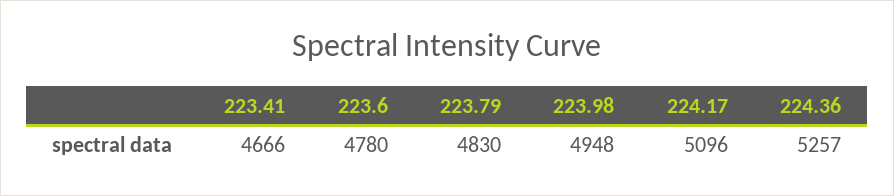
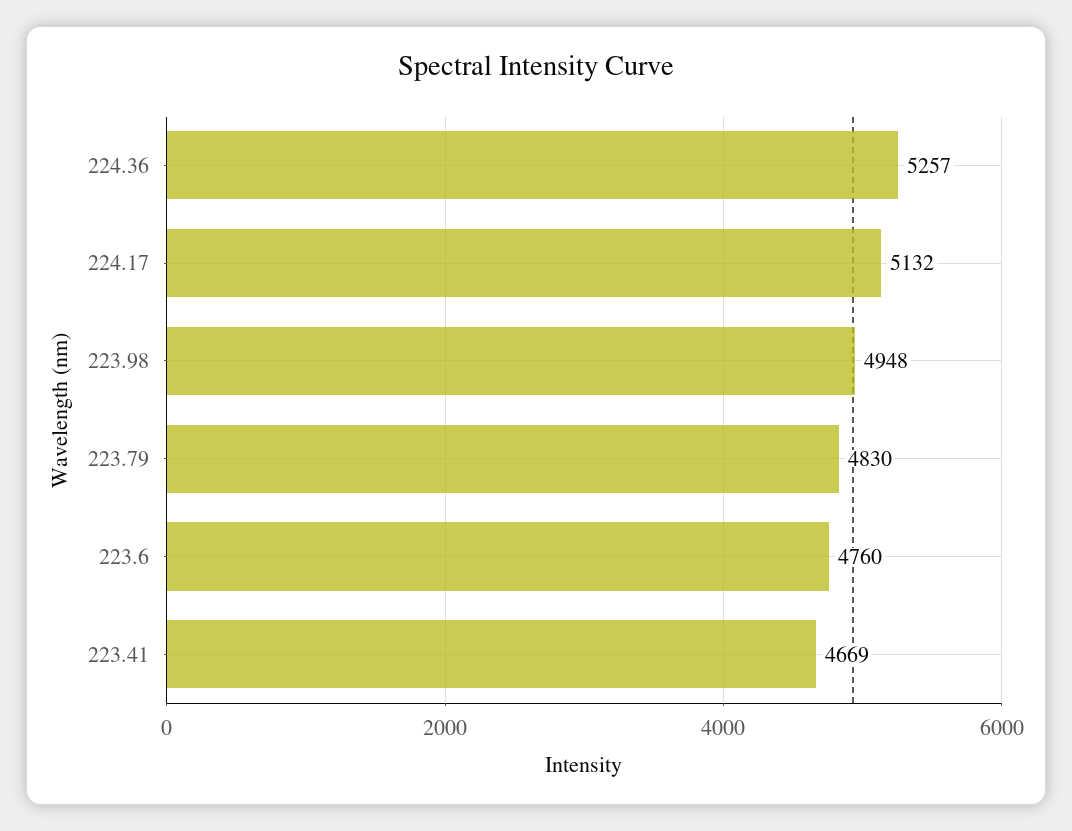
  {
-   "223.41": 4666,
+   "223.41": 4669,
-   "223.6": 4780,
+   "223.6": 4760,
    "223.79": 4830,
    "223.98": 4948,
-   "224.17": 5096,
+   "224.17": 5132,
    "224.36": 5257
  }

